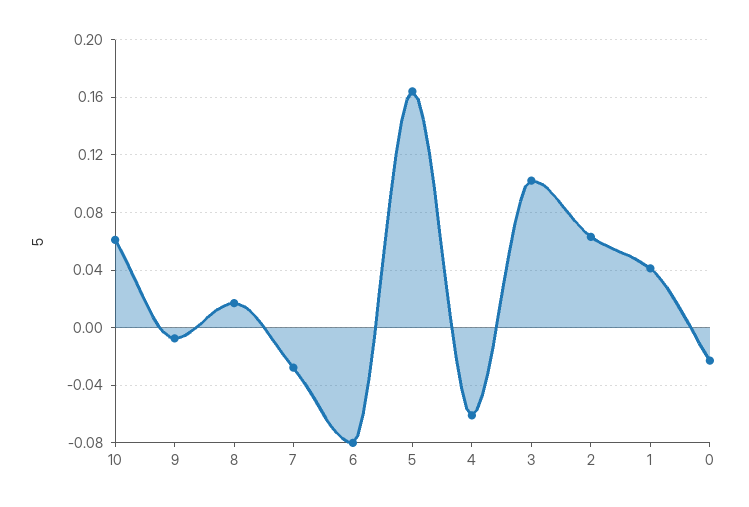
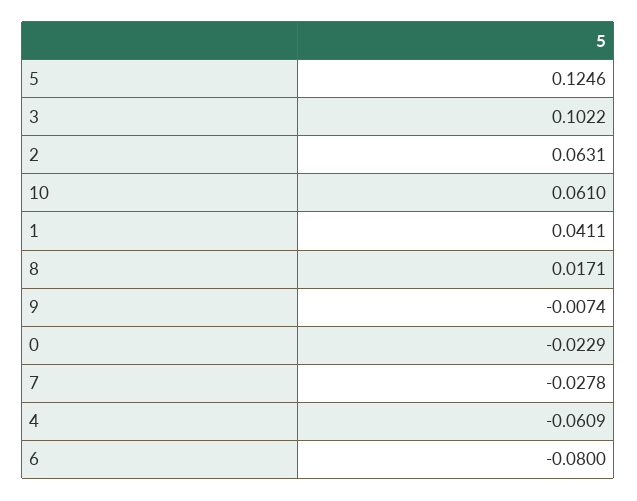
  {
    "10": 0.061,
    "9": -0.0074,
    "8": 0.0171,
    "7": -0.0278,
    "6": -0.08,
-   "5": 0.165,
+   "5": 0.1246,
    "4": -0.0609,
    "3": 0.1022,
    "2": 0.0631,
    "1": 0.0411,
    "0": -0.0229
  }

